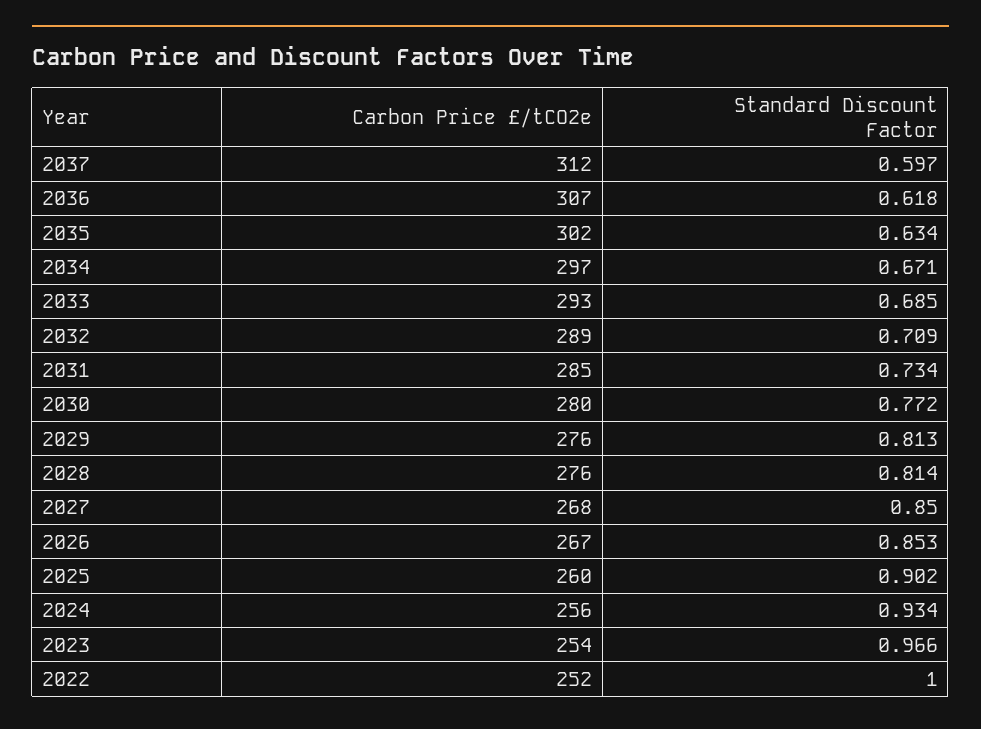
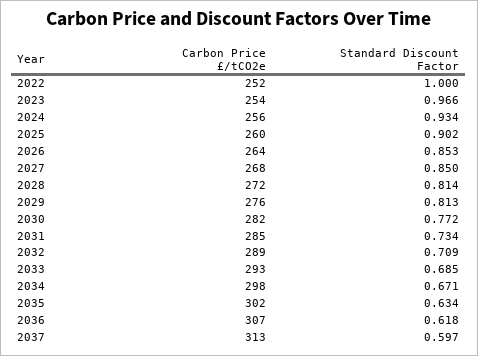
  {
    "Carbon Price £/tCO2e": {
-     "2037": 312,
+     "2037": 313,
      "2036": 307,
      "2035": 302,
-     "2034": 297,
+     "2034": 298,
      "2033": 293,
      "2032": 289,
      "2031": 285,
-     "2030": 280,
+     "2030": 282,
      "2029": 276,
-     "2028": 276,
+     "2028": 272,
      "2027": 268,
-     "2026": 267,
+     "2026": 264,
      "2025": 260,
      "2024": 256,
      "2023": 254,
      "2022": 252
    },
    "Standard Discount Factor": {
      "2037": 0.597,
      "2036": 0.618,
      "2035": 0.634,
      "2034": 0.671,
      "2033": 0.685,
      "2032": 0.709,
      "2031": 0.734,
      "2030": 0.772,
      "2029": 0.813,
      "2028": 0.814,
      "2027": 0.85,
      "2026": 0.853,
      "2025": 0.902,
      "2024": 0.934,
      "2023": 0.966,
      "2022": 1
    }
  }

